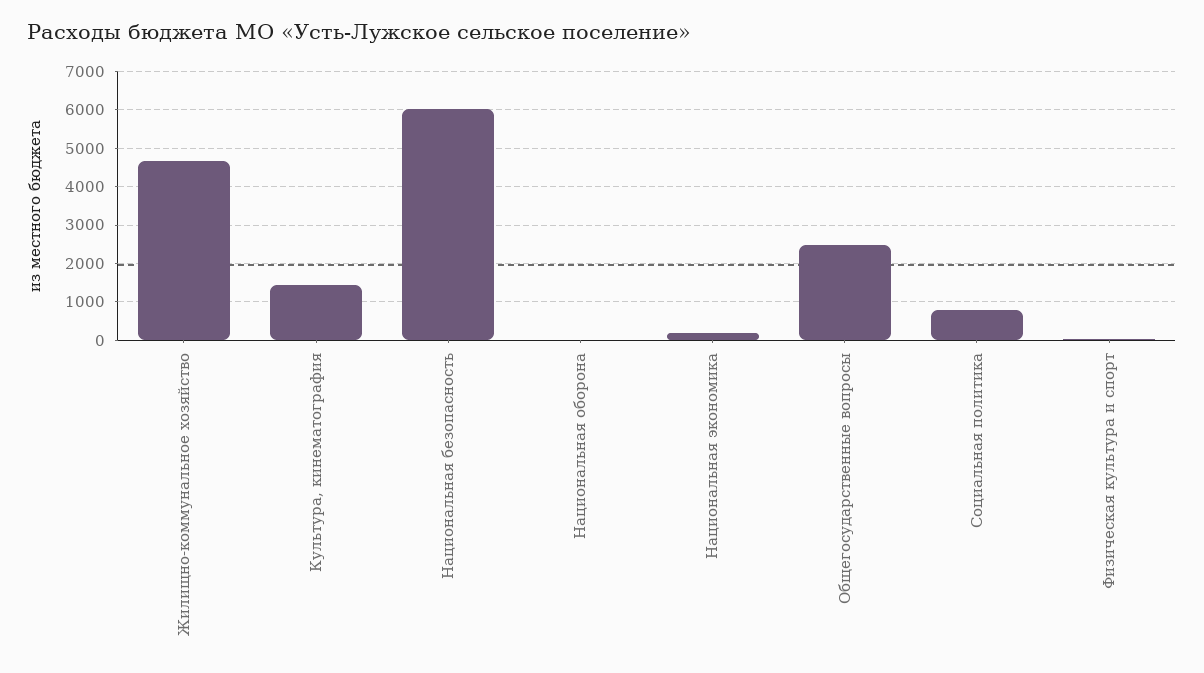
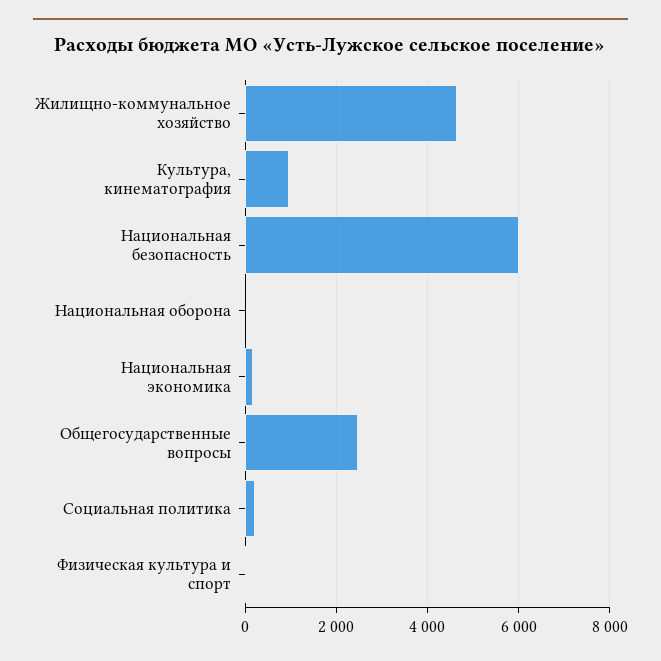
  {
    "Жилищно-коммунальное хозяйство": 4600,
-   "Культура, кинематография": 1400,
+   "Культура, кинематография": 1000,
    "Национальная безопасность": 6000,
    "Национальная оборона": 0,
    "Национальная экономика": 200,
    "Общегосударственные вопросы": 2400,
-   "Социальная политика": 800,
+   "Социальная политика": 200,
    "Физическая культура и спорт": 0
  }

